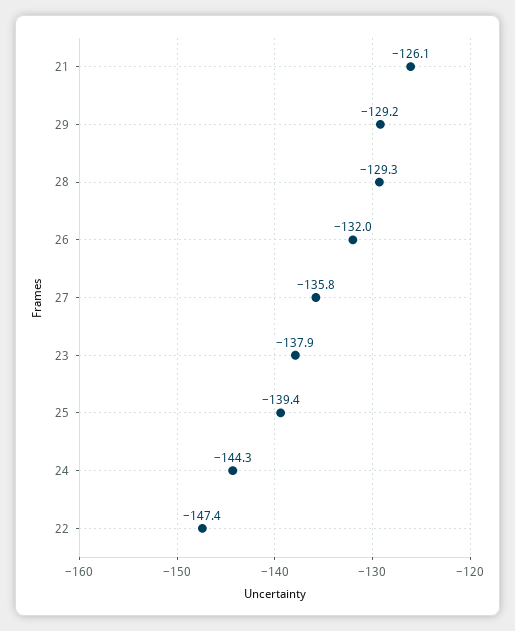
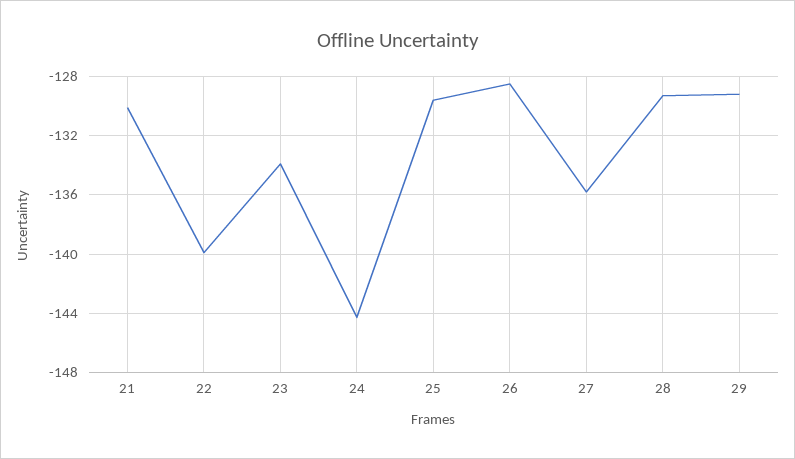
  {
-   "21": -126.1,
+   "21": -130,
    "29": -129.2,
    "28": -129.3,
-   "26": -132,
+   "26": -128.5,
    "27": -135.8,
-   "23": -137.9,
+   "23": -134,
-   "25": -139.4,
+   "25": -129.5,
    "24": -144.3,
-   "22": -147.4
+   "22": -140
  }

